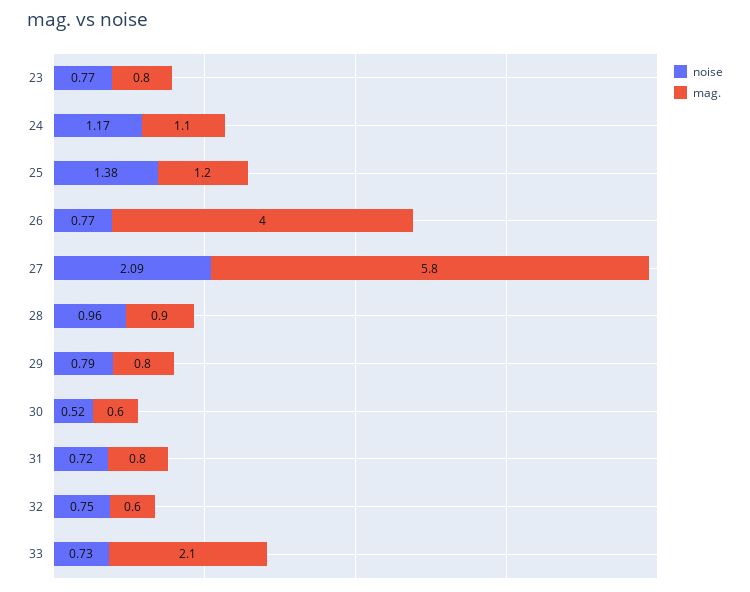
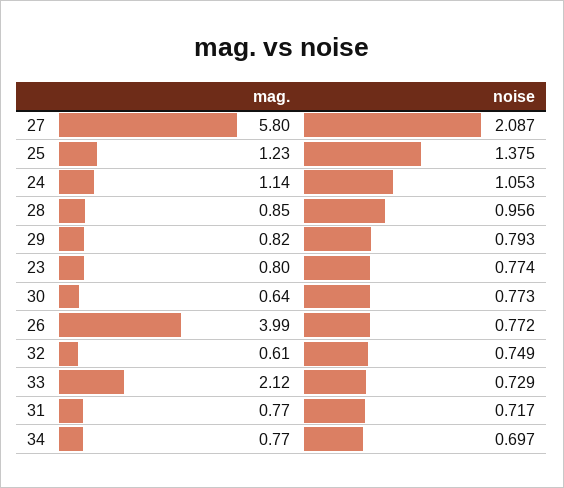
  {
    "noise": {
      "23": 0.774,
-     "24": 1.17,
+     "24": 1.053,
      "25": 1.375,
      "26": 0.772,
      "27": 2.087,
      "28": 0.956,
      "29": 0.793,
-     "30": 0.52,
+     "30": 0.773,
      "31": 0.717,
      "32": 0.749,
-     "33": 0.729
+     "33": 0.729,
+     "34": 0.697
    },
    "mag.": {
      "23": 0.8,
      "24": 1.14,
      "25": 1.23,
      "26": 3.99,
      "27": 5.8,
      "28": 0.85,
      "29": 0.82,
      "30": 0.64,
      "31": 0.77,
      "32": 0.61,
-     "33": 2.12
+     "33": 2.12,
+     "34": 0.77
    }
  }

